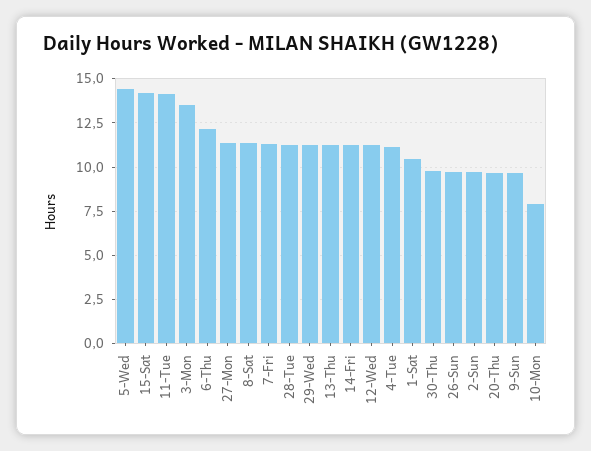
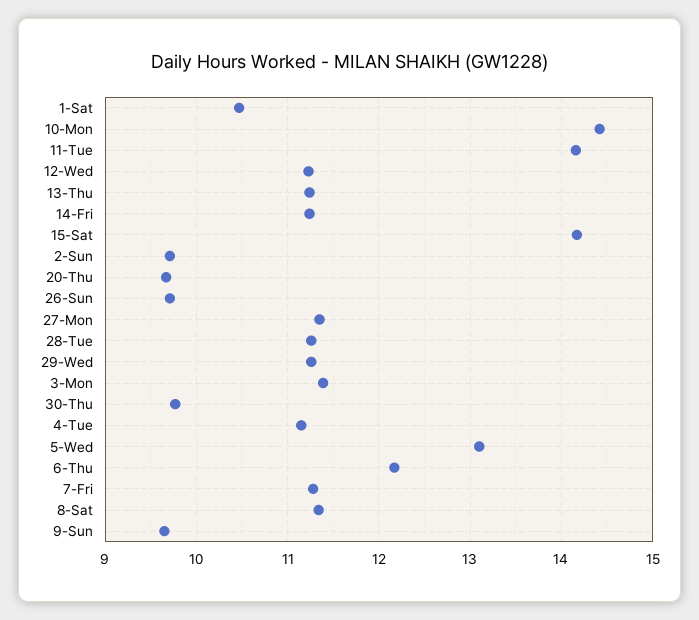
  {
-   "5-Wed": 14.5,
+   "5-Wed": 13.1,
    "15-Sat": 14.2,
    "11-Tue": 14.2,
-   "3-Mon": 13.5,
+   "3-Mon": 11.4,
    "6-Thu": 12.2,
    "27-Mon": 11.4,
    "8-Sat": 11.3,
    "7-Fri": 11.3,
    "28-Tue": 11.3,
    "29-Wed": 11.3,
    "13-Thu": 11.2,
    "14-Fri": 11.2,
    "12-Wed": 11.2,
    "4-Tue": 11.2,
    "1-Sat": 10.5,
    "30-Thu": 9.8,
    "26-Sun": 9.7,
    "2-Sun": 9.7,
    "20-Thu": 9.7,
    "9-Sun": 9.7,
-   "10-Mon": 8
+   "10-Mon": 14.4
  }

